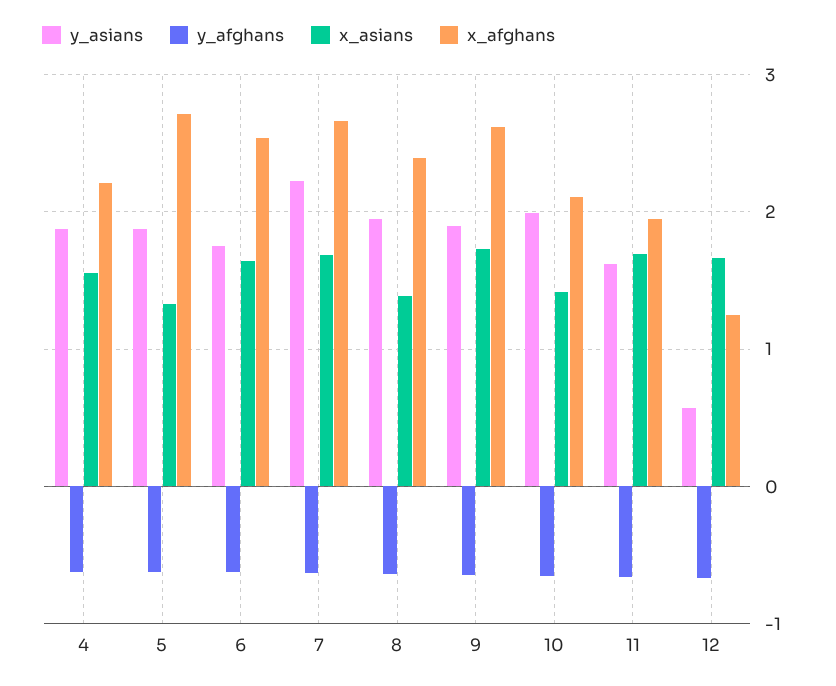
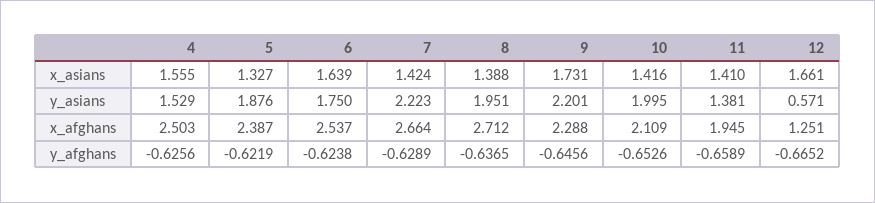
  {
    "y_asians": {
-     "4": 1.9,
+     "4": 1.529,
      "5": 1.876,
      "6": 1.75,
      "7": 2.223,
      "8": 1.951,
-     "9": 1.9,
+     "9": 2.201,
      "10": 1.995,
-     "11": 1.6,
+     "11": 1.381,
      "12": 0.571
    },
    "y_afghans": {
      "4": -0.6256,
      "5": -0.6219,
      "6": -0.6238,
      "7": -0.6289,
      "8": -0.6365,
      "9": -0.6456,
      "10": -0.6526,
      "11": -0.6589,
      "12": -0.6652
    },
    "x_asians": {
      "4": 1.555,
      "5": 1.327,
      "6": 1.639,
-     "7": 1.7,
+     "7": 1.424,
      "8": 1.388,
      "9": 1.731,
      "10": 1.416,
-     "11": 1.7,
+     "11": 1.41,
      "12": 1.661
    },
    "x_afghans": {
-     "4": 2.2,
+     "4": 2.503,
-     "5": 2.7,
+     "5": 2.387,
      "6": 2.537,
      "7": 2.664,
-     "8": 2.4,
+     "8": 2.712,
-     "9": 2.6,
+     "9": 2.288,
      "10": 2.109,
      "11": 1.945,
      "12": 1.251
    }
  }

